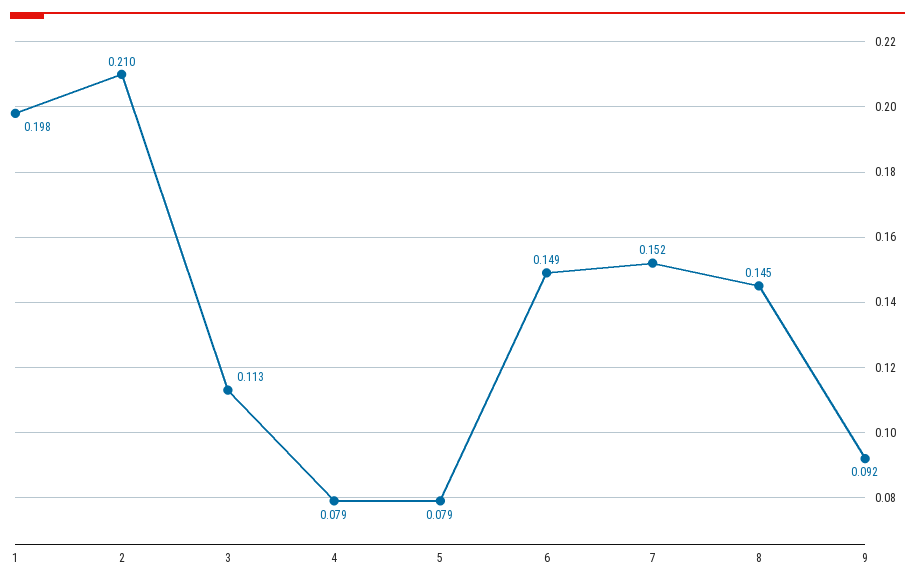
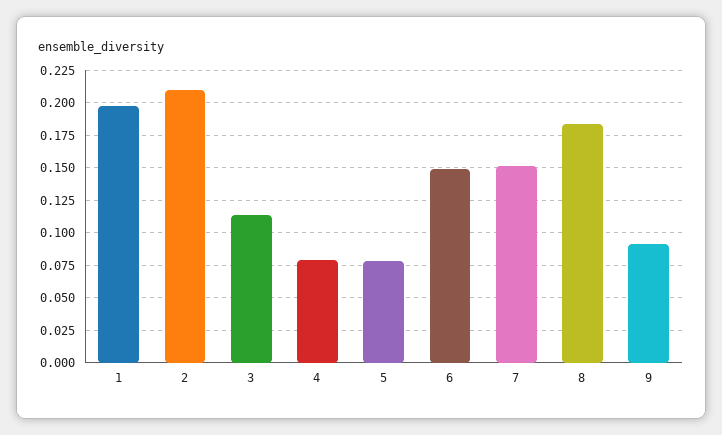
  {
    "1": 0.198,
    "2": 0.21,
    "3": 0.113,
    "4": 0.079,
    "5": 0.079,
    "6": 0.149,
    "7": 0.152,
-   "8": 0.145,
+   "8": 0.185,
    "9": 0.092
  }

